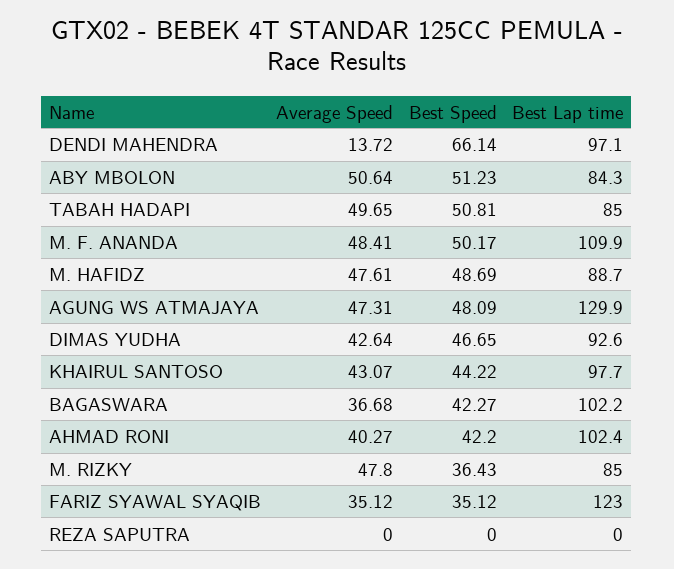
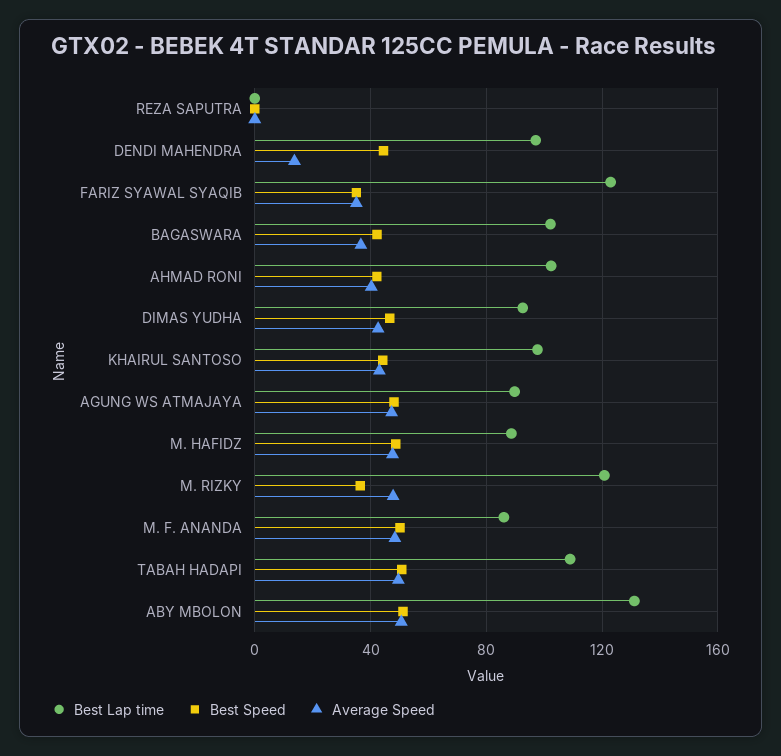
  {
    "Average Speed": {
      "DENDI MAHENDRA": 13.72,
      "ABY MBOLON": 50.64,
      "TABAH HADAPI": 49.65,
      "M. F. ANANDA": 48.41,
      "M. HAFIDZ": 47.61,
      "AGUNG WS ATMAJAYA": 47.31,
      "DIMAS YUDHA": 42.64,
      "KHAIRUL SANTOSO": 43.07,
      "BAGASWARA": 36.68,
      "AHMAD RONI": 40.27,
      "M. RIZKY": 47.8,
      "FARIZ SYAWAL SYAQIB": 35.12,
      "REZA SAPUTRA": 0
    },
    "Best Speed": {
-     "DENDI MAHENDRA": 66.14,
+     "DENDI MAHENDRA": 45,
      "ABY MBOLON": 51.23,
      "TABAH HADAPI": 50.81,
      "M. F. ANANDA": 50.17,
      "M. HAFIDZ": 48.69,
      "AGUNG WS ATMAJAYA": 48.09,
      "DIMAS YUDHA": 46.65,
      "KHAIRUL SANTOSO": 44.22,
      "BAGASWARA": 42.27,
      "AHMAD RONI": 42.2,
      "M. RIZKY": 36.43,
      "FARIZ SYAWAL SYAQIB": 35.12,
      "REZA SAPUTRA": 0
    },
    "Best Lap time": {
      "DENDI MAHENDRA": 97.1,
-     "ABY MBOLON": 84.3,
+     "ABY MBOLON": 130,
-     "TABAH HADAPI": 85,
+     "TABAH HADAPI": 110,
-     "M. F. ANANDA": 109.9,
+     "M. F. ANANDA": 85,
      "M. HAFIDZ": 88.7,
-     "AGUNG WS ATMAJAYA": 129.9,
+     "AGUNG WS ATMAJAYA": 90,
      "DIMAS YUDHA": 92.6,
      "KHAIRUL SANTOSO": 97.7,
      "BAGASWARA": 102.2,
      "AHMAD RONI": 102.4,
-     "M. RIZKY": 85,
+     "M. RIZKY": 120,
      "FARIZ SYAWAL SYAQIB": 123,
      "REZA SAPUTRA": 0
    }
  }

